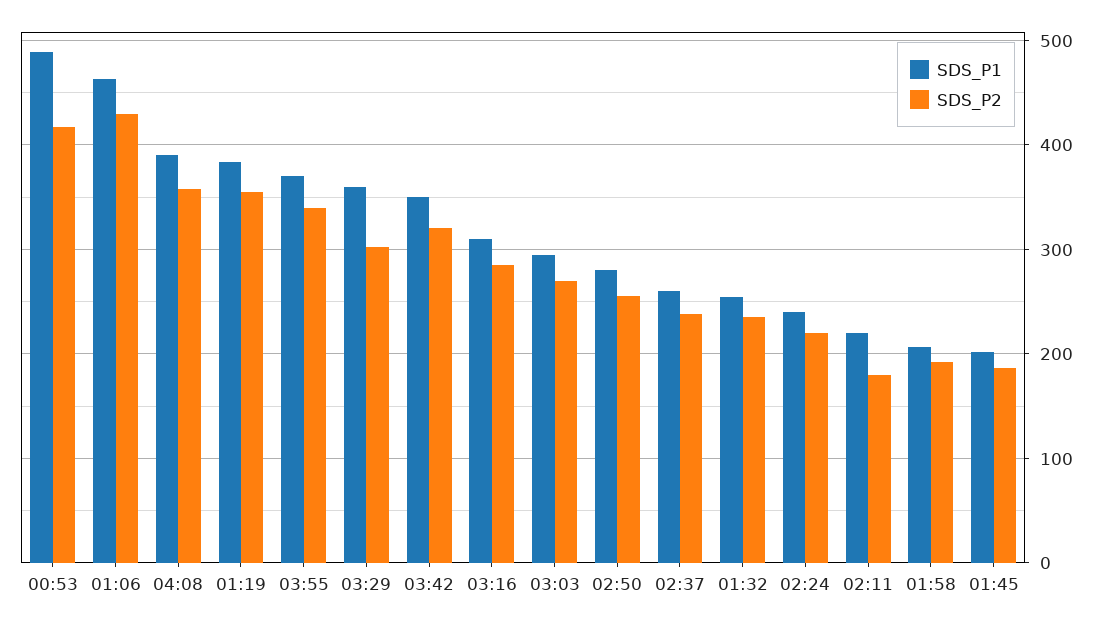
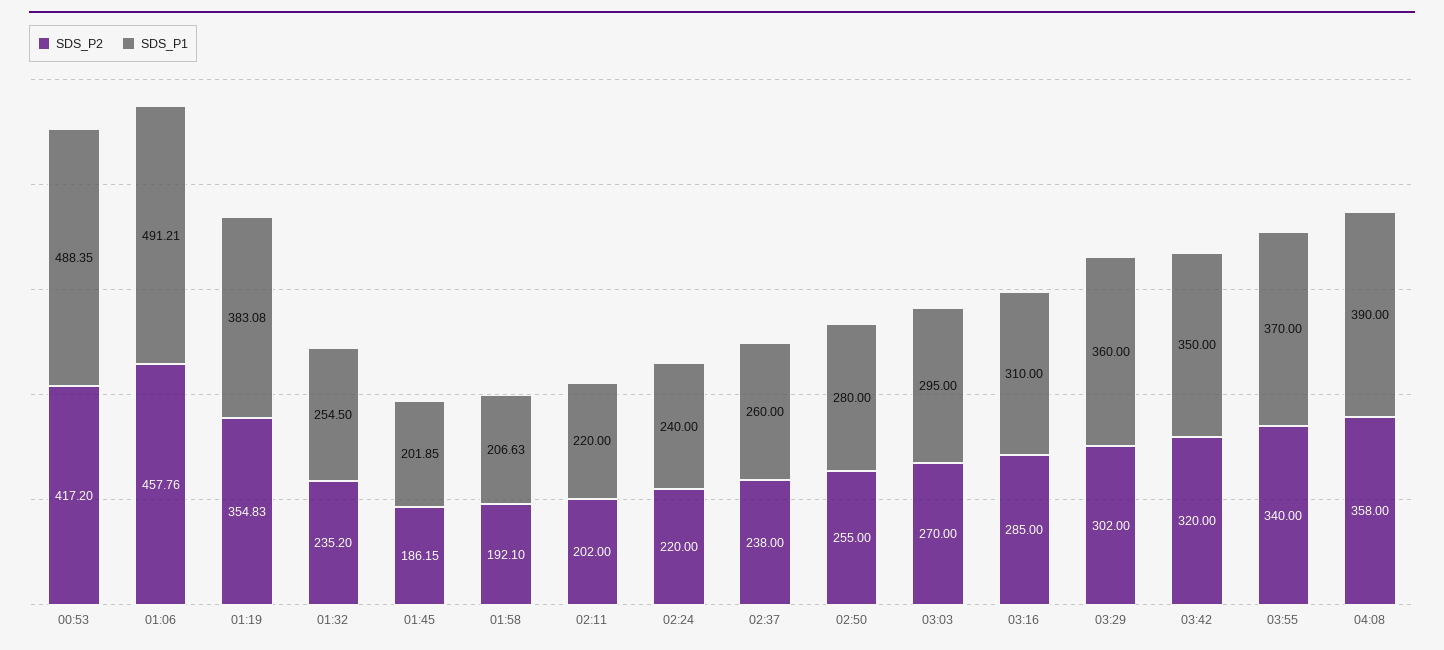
  {
    "SDS_P1": {
      "00:53": 488.35,
-     "01:06": 460,
+     "01:06": 491.21,
      "04:08": 390,
      "01:19": 383.08,
      "03:55": 370,
      "03:29": 360,
      "03:42": 350,
      "03:16": 310,
      "03:03": 295,
      "02:50": 280,
      "02:37": 260,
      "01:32": 254.5,
      "02:24": 240,
      "02:11": 220,
      "01:58": 206.63,
      "01:45": 201.85
    },
    "SDS_P2": {
      "00:53": 417.2,
-     "01:06": 430,
+     "01:06": 457.76,
      "04:08": 358,
      "01:19": 354.83,
      "03:55": 340,
      "03:29": 302,
      "03:42": 320,
      "03:16": 285,
      "03:03": 270,
      "02:50": 255,
      "02:37": 238,
      "01:32": 235.2,
      "02:24": 220,
-     "02:11": 180,
+     "02:11": 202,
      "01:58": 192.1,
      "01:45": 186.15
    }
  }

